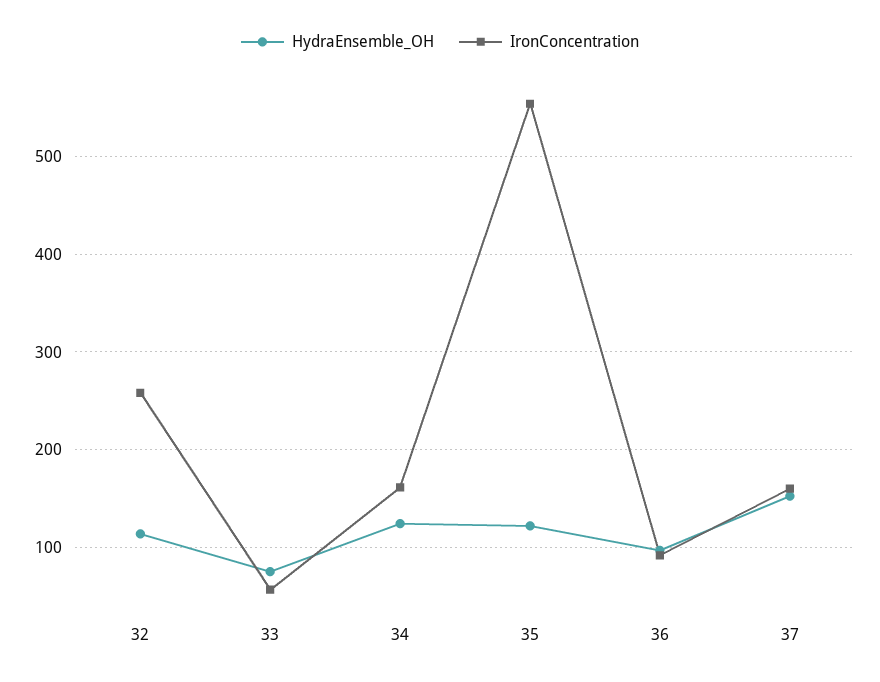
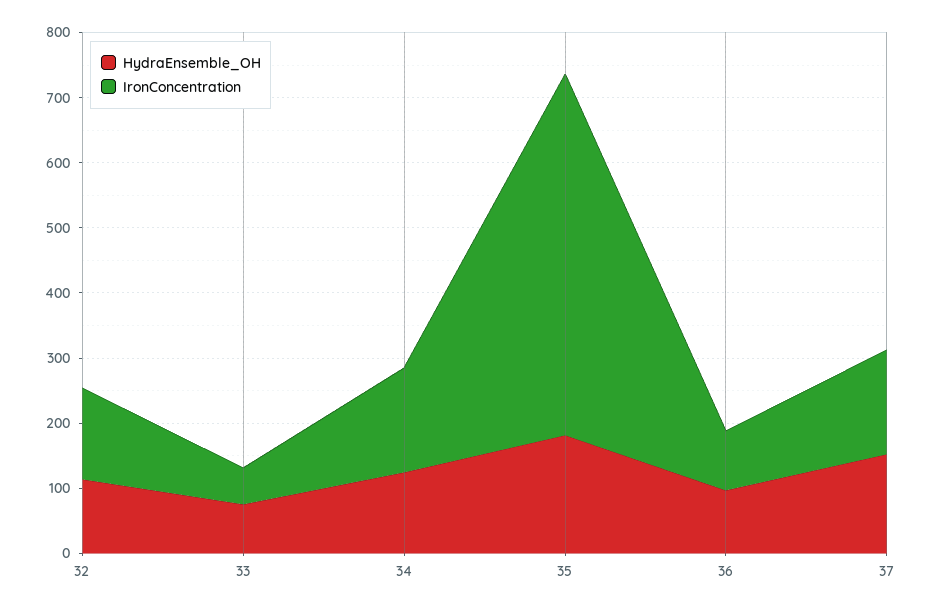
  {
    "HydraEnsemble_OH": {
      "32": 110,
      "33": 80,
      "34": 120,
-     "35": 120,
+     "35": 180,
      "36": 100,
      "37": 150
    },
    "IronConcentration": {
-     "32": 260,
+     "32": 140,
      "33": 60,
      "34": 160,
      "35": 550,
      "36": 90,
      "37": 160
    }
  }

